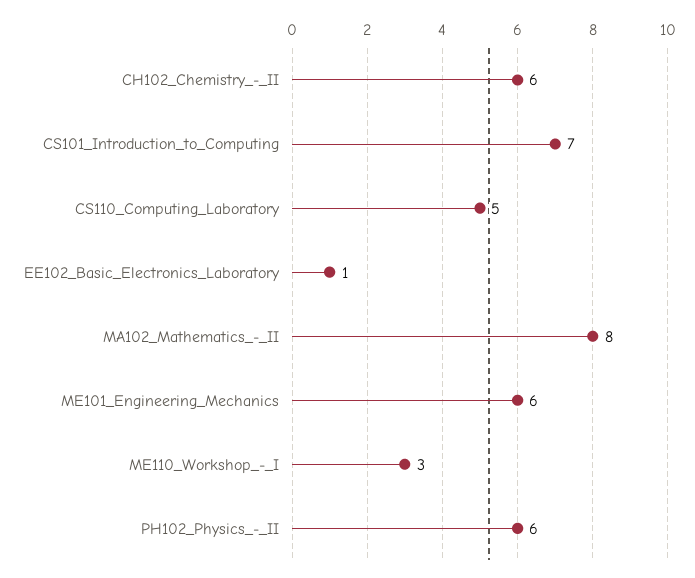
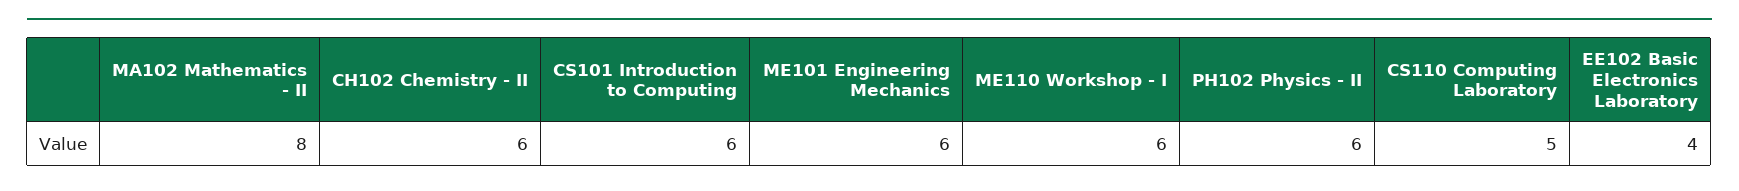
  {
    "CH102_Chemistry_-_II": 6,
-   "CS101_Introduction_to_Computing": 7,
+   "CS101_Introduction_to_Computing": 6,
    "CS110_Computing_Laboratory": 5,
-   "EE102_Basic_Electronics_Laboratory": 1,
+   "EE102_Basic_Electronics_Laboratory": 4,
    "MA102_Mathematics_-_II": 8,
    "ME101_Engineering_Mechanics": 6,
-   "ME110_Workshop_-_I": 3,
+   "ME110_Workshop_-_I": 6,
    "PH102_Physics_-_II": 6
  }

